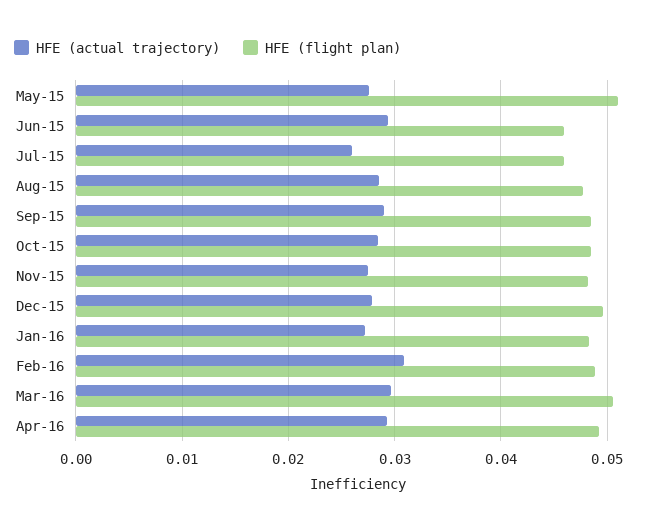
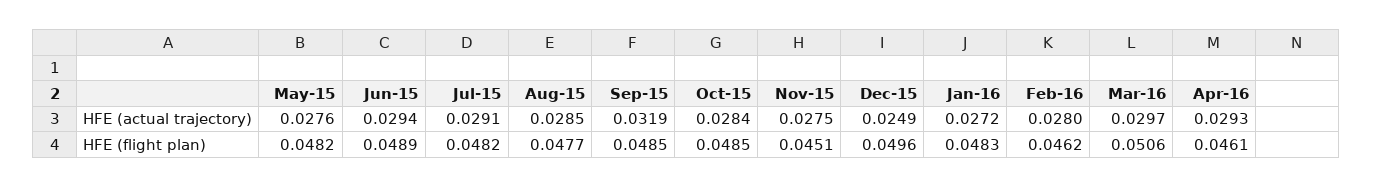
  {
    "HFE (actual trajectory)": {
      "May-15": 0.0276,
      "Jun-15": 0.0294,
-     "Jul-15": 0.026,
+     "Jul-15": 0.0291,
      "Aug-15": 0.0285,
-     "Sep-15": 0.029,
+     "Sep-15": 0.0319,
      "Oct-15": 0.0284,
      "Nov-15": 0.0275,
-     "Dec-15": 0.028,
+     "Dec-15": 0.0249,
      "Jan-16": 0.0272,
-     "Feb-16": 0.031,
+     "Feb-16": 0.028,
      "Mar-16": 0.0297,
      "Apr-16": 0.0293
    },
    "HFE (flight plan)": {
-     "May-15": 0.051,
+     "May-15": 0.0482,
-     "Jun-15": 0.046,
+     "Jun-15": 0.0489,
-     "Jul-15": 0.046,
+     "Jul-15": 0.0482,
      "Aug-15": 0.0477,
      "Sep-15": 0.0485,
      "Oct-15": 0.0485,
-     "Nov-15": 0.048,
+     "Nov-15": 0.0451,
      "Dec-15": 0.0496,
      "Jan-16": 0.0483,
-     "Feb-16": 0.049,
+     "Feb-16": 0.0462,
      "Mar-16": 0.0506,
-     "Apr-16": 0.049
+     "Apr-16": 0.0461
    }
  }

